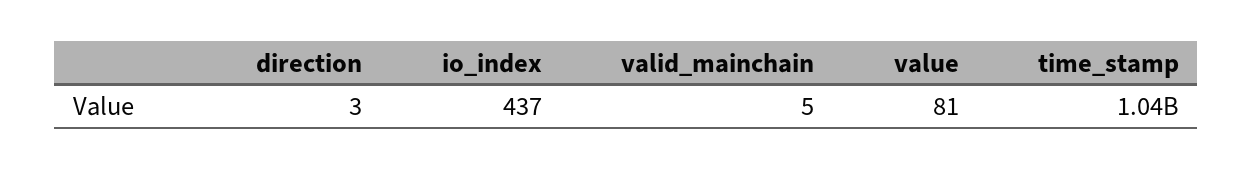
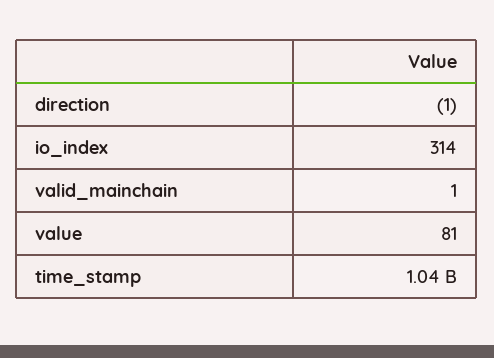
  {
-   "direction": 3,
+   "direction": -1,
-   "io_index": 437,
+   "io_index": 314,
-   "valid_mainchain": 5,
+   "valid_mainchain": 1,
    "value": 81,
    "time_stamp": 1040000000
  }

